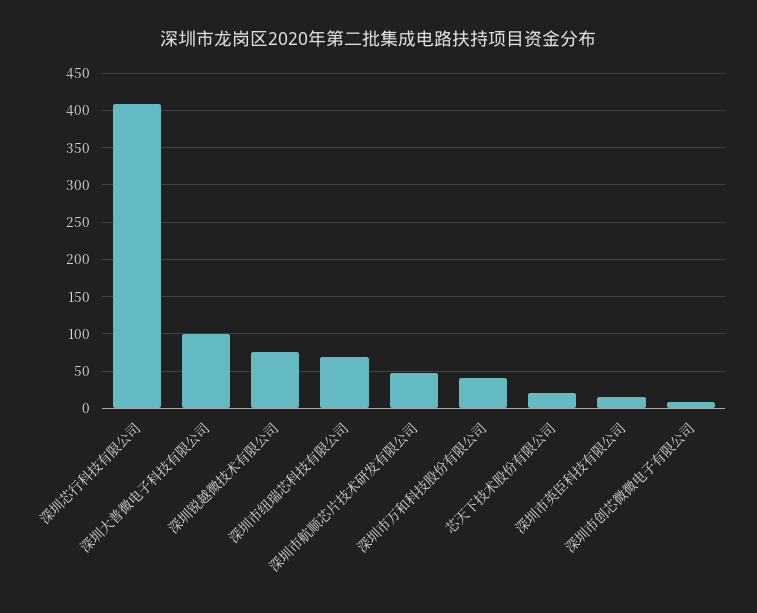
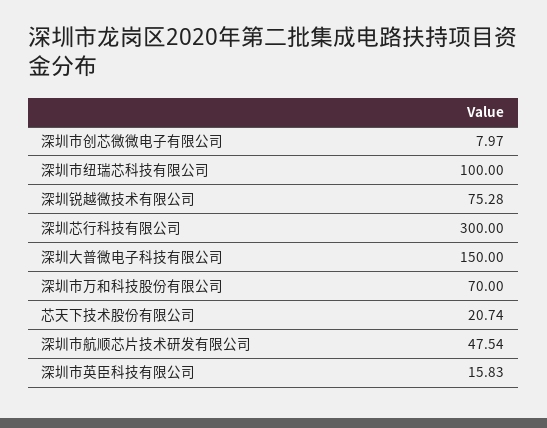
  {
-   "深圳芯行科技有限公司": 410,
+   "深圳芯行科技有限公司": 300,
-   "深圳大普微电子科技有限公司": 100,
+   "深圳大普微电子科技有限公司": 150,
    "深圳锐越微技术有限公司": 75.28,
-   "深圳市纽瑞芯科技有限公司": 70,
+   "深圳市纽瑞芯科技有限公司": 100,
    "深圳市航顺芯片技术研发有限公司": 47.54,
-   "深圳市万和科技股份有限公司": 40,
+   "深圳市万和科技股份有限公司": 70,
    "芯天下技术股份有限公司": 20.74,
    "深圳市英臣科技有限公司": 15.83,
    "深圳市创芯微微电子有限公司": 7.97
  }

